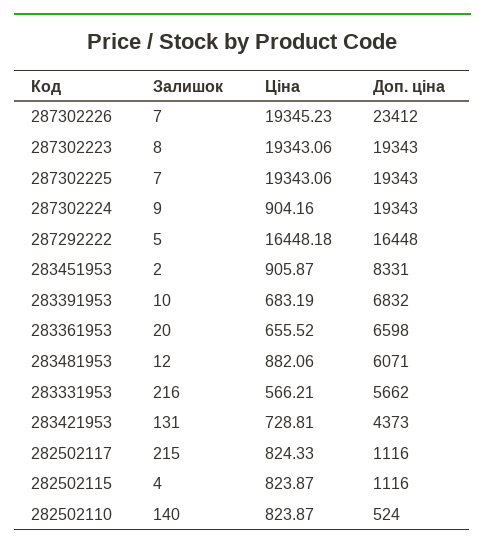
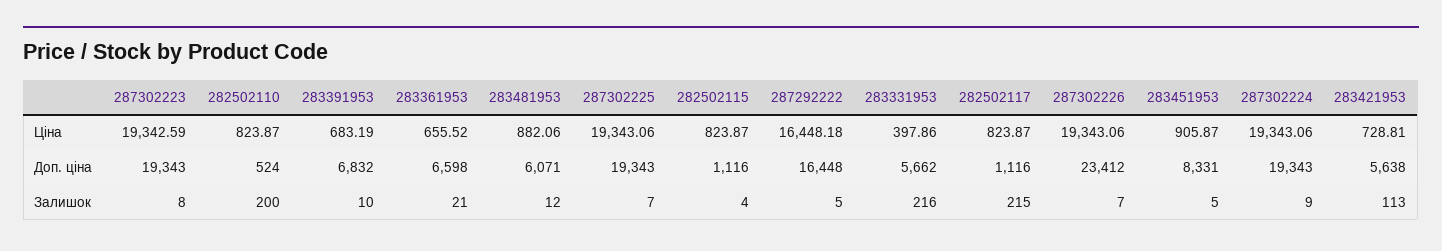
  {
    "Залишок": {
      "287302226": 7,
      "287302223": 8,
      "287302225": 7,
      "287302224": 9,
      "287292222": 5,
-     "283451953": 2,
+     "283451953": 5,
      "283391953": 10,
-     "283361953": 20,
+     "283361953": 21,
      "283481953": 12,
      "283331953": 216,
-     "283421953": 131,
+     "283421953": 113,
      "282502117": 215,
      "282502115": 4,
-     "282502110": 140
+     "282502110": 200
    },
    "Ціна": {
-     "287302226": 19345.23,
+     "287302226": 19343.06,
-     "287302223": 19343.06,
+     "287302223": 19342.59,
      "287302225": 19343.06,
-     "287302224": 904.16,
+     "287302224": 19343.06,
      "287292222": 16448.18,
      "283451953": 905.87,
      "283391953": 683.19,
      "283361953": 655.52,
      "283481953": 882.06,
-     "283331953": 566.21,
+     "283331953": 397.86,
      "283421953": 728.81,
-     "282502117": 824.33,
+     "282502117": 823.87,
      "282502115": 823.87,
      "282502110": 823.87
    },
    "Доп. ціна": {
      "287302226": 23412,
      "287302223": 19343,
      "287302225": 19343,
      "287302224": 19343,
      "287292222": 16448,
      "283451953": 8331,
      "283391953": 6832,
      "283361953": 6598,
      "283481953": 6071,
      "283331953": 5662,
-     "283421953": 4373,
+     "283421953": 5638,
      "282502117": 1116,
      "282502115": 1116,
      "282502110": 524
    }
  }

